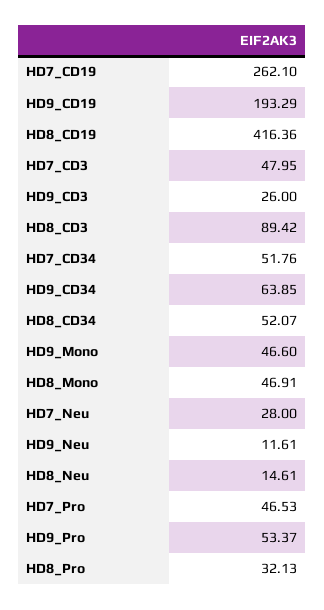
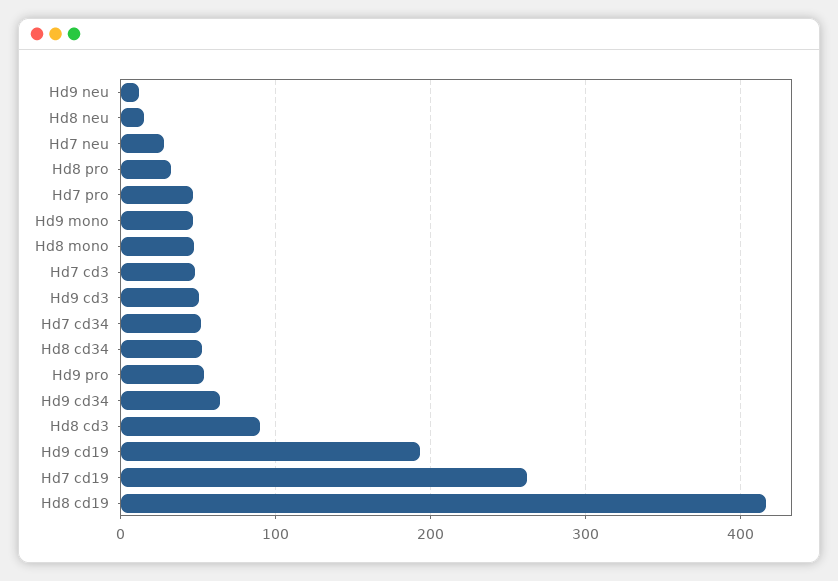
  {
    "HD7_CD19": 262.1,
    "HD9_CD19": 193.29,
    "HD8_CD19": 416.36,
    "HD7_CD3": 47.95,
-   "HD9_CD3": 26,
+   "HD9_CD3": 50,
    "HD8_CD3": 89.42,
    "HD7_CD34": 51.76,
    "HD9_CD34": 63.85,
    "HD8_CD34": 52.07,
    "HD9_Mono": 46.6,
    "HD8_Mono": 46.91,
    "HD7_Neu": 28,
    "HD9_Neu": 11.61,
    "HD8_Neu": 14.61,
    "HD7_Pro": 46.53,
    "HD9_Pro": 53.37,
    "HD8_Pro": 32.13
  }

